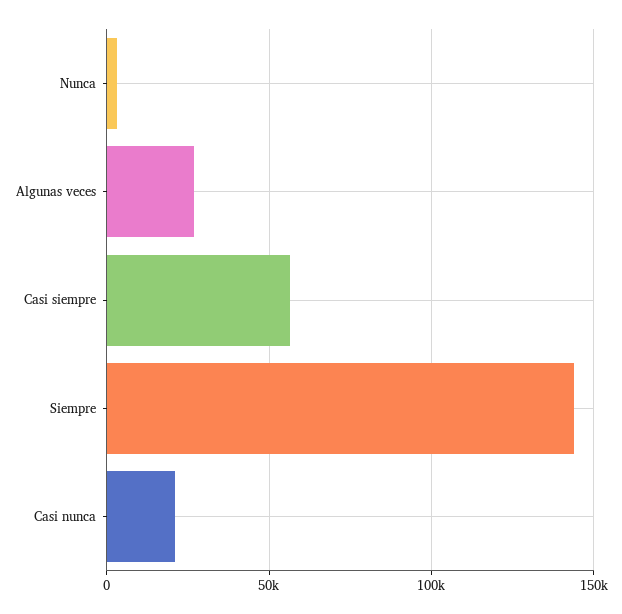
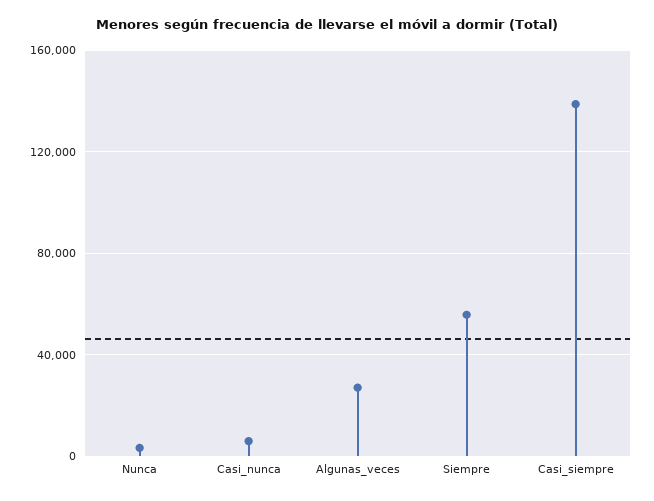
  {
    "Nunca": 5000,
    "Algunas veces": 25000,
-   "Casi siempre": 55000,
+   "Casi siempre": 140000,
-   "Siempre": 145000,
+   "Siempre": 55000,
-   "Casi nunca": 20000
+   "Casi nunca": 5000
  }

